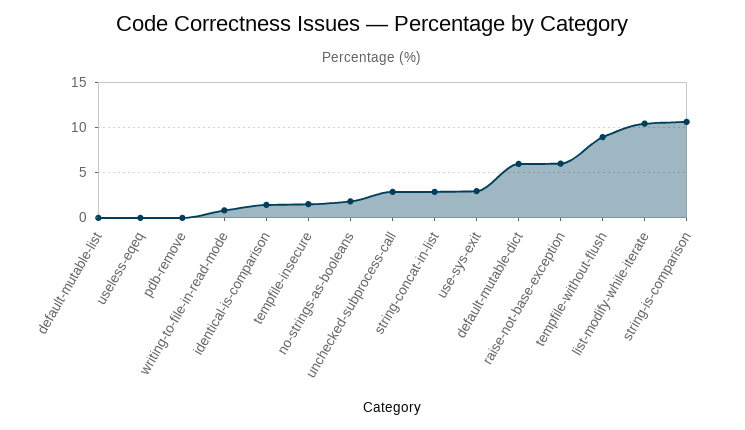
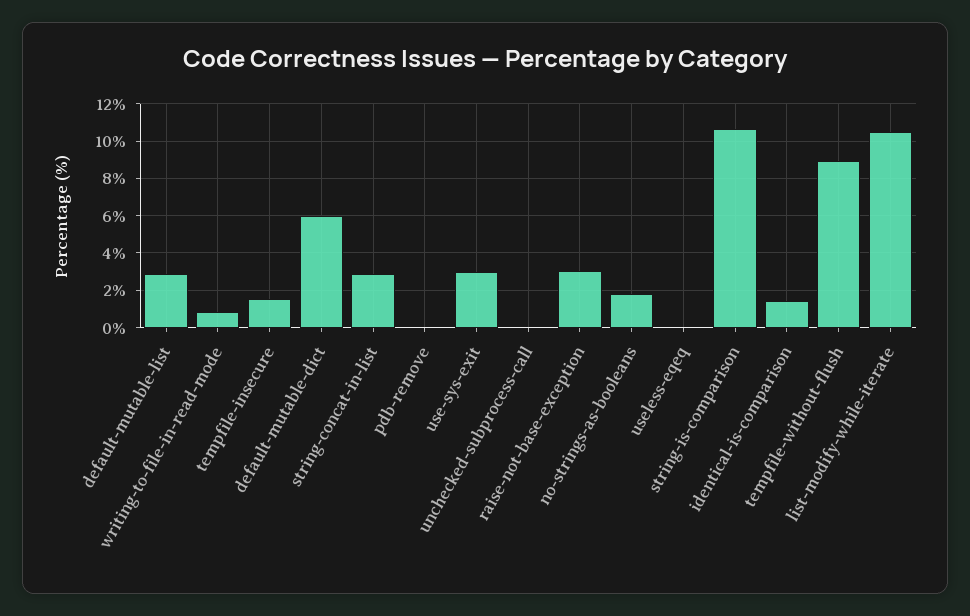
  {
-   "default-mutable-list": 0,
+   "default-mutable-list": 3,
    "useless-eqeq": 0,
    "pdb-remove": 0,
    "writing-to-file-in-read-mode": 1,
    "identical-is-comparison": 1.5,
    "tempfile-insecure": 1.5,
    "no-strings-as-booleans": 2,
-   "unchecked-subprocess-call": 3,
+   "unchecked-subprocess-call": 0,
    "string-concat-in-list": 3,
    "use-sys-exit": 3,
    "default-mutable-dict": 6,
-   "raise-not-base-exception": 6,
+   "raise-not-base-exception": 3,
    "tempfile-without-flush": 9,
    "list-modify-while-iterate": 10.5,
    "string-is-comparison": 10.5
  }

